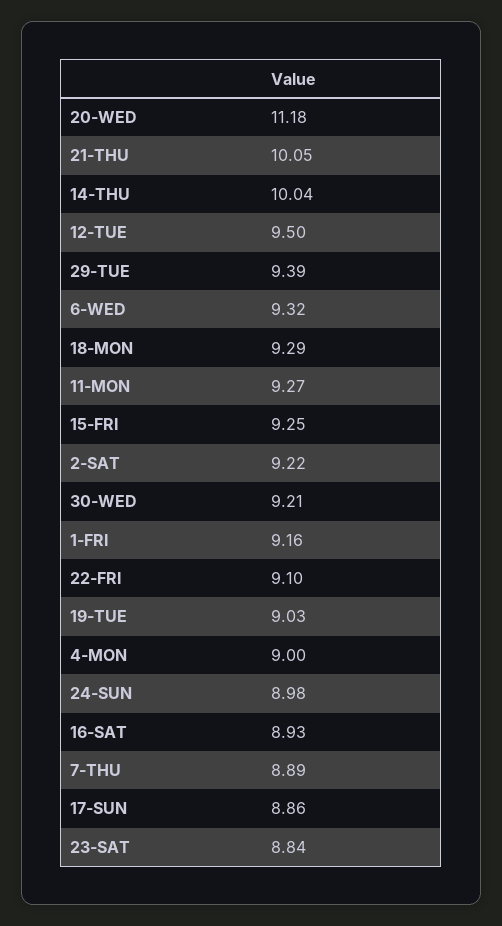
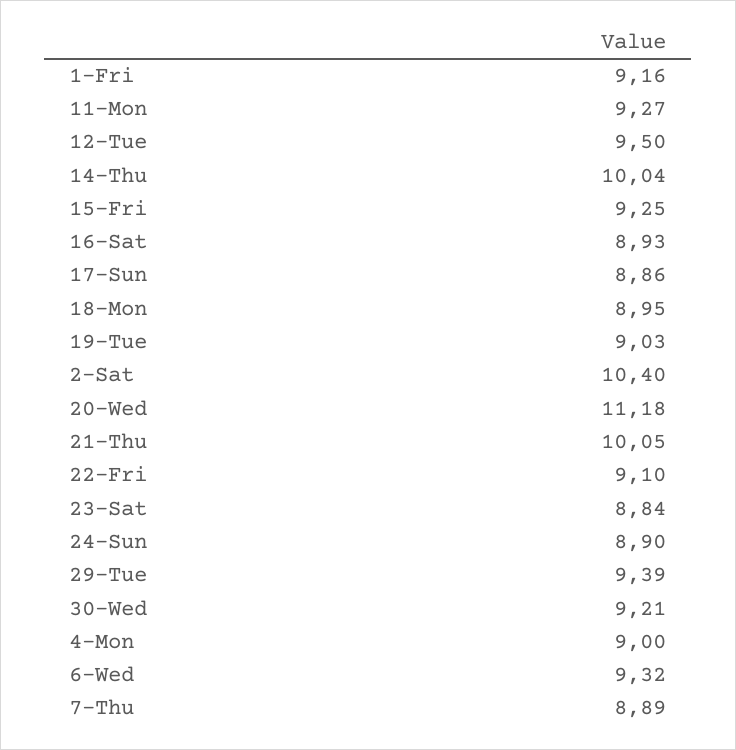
  {
    "20-WED": 11.18,
    "21-THU": 10.05,
    "14-THU": 10.04,
    "12-TUE": 9.5,
    "29-TUE": 9.39,
    "6-WED": 9.32,
-   "18-MON": 9.29,
+   "18-MON": 8.95,
    "11-MON": 9.27,
    "15-FRI": 9.25,
-   "2-SAT": 9.22,
+   "2-SAT": 10.4,
    "30-WED": 9.21,
    "1-FRI": 9.16,
    "22-FRI": 9.1,
    "19-TUE": 9.03,
    "4-MON": 9,
-   "24-SUN": 8.98,
+   "24-SUN": 8.9,
    "16-SAT": 8.93,
    "7-THU": 8.89,
    "17-SUN": 8.86,
    "23-SAT": 8.84
  }

